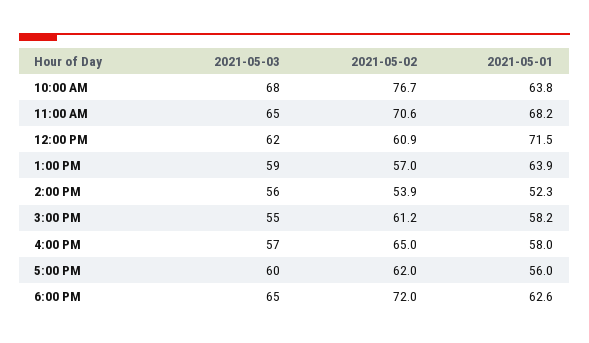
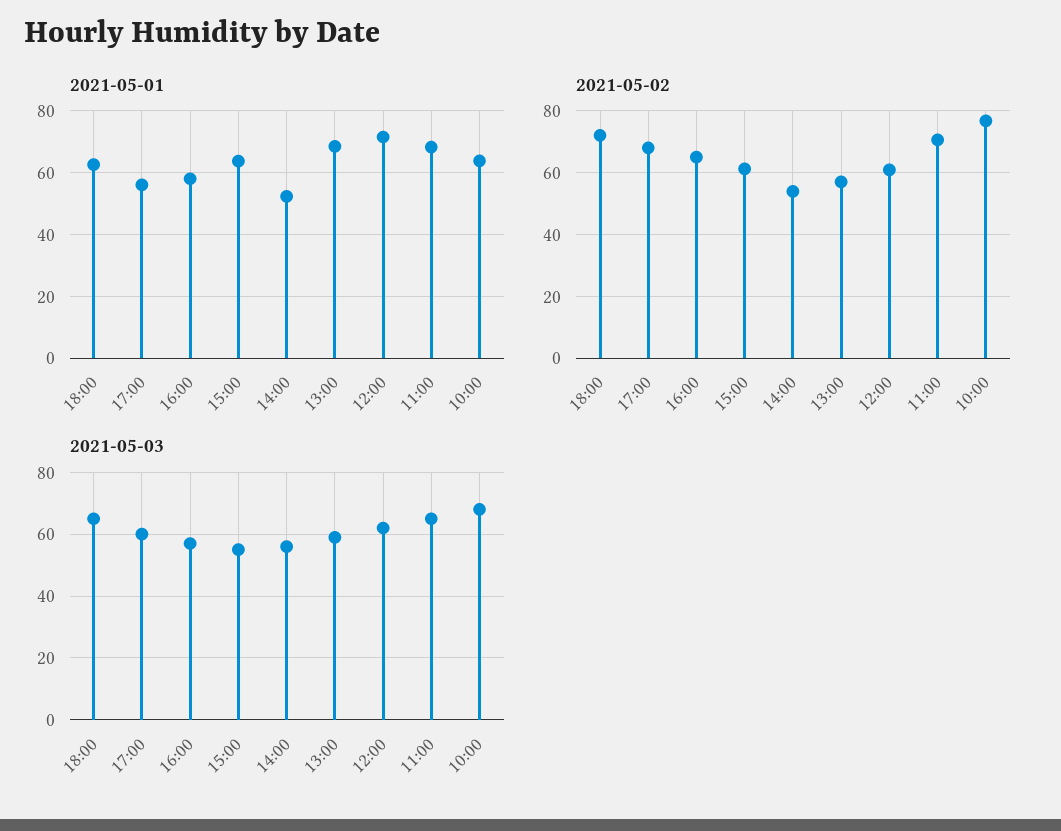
  {
    "2021-05-03": {
      "10:00 AM": 68,
      "11:00 AM": 65,
      "12:00 PM": 62,
      "1:00 PM": 59,
      "2:00 PM": 56,
      "3:00 PM": 55,
      "4:00 PM": 57,
      "5:00 PM": 60,
      "6:00 PM": 65
    },
    "2021-05-02": {
      "10:00 AM": 76.7,
      "11:00 AM": 70.6,
      "12:00 PM": 60.9,
      "1:00 PM": 57,
      "2:00 PM": 53.9,
      "3:00 PM": 61.2,
      "4:00 PM": 65,
-     "5:00 PM": 62,
+     "5:00 PM": 68,
      "6:00 PM": 72
    },
    "2021-05-01": {
      "10:00 AM": 63.8,
      "11:00 AM": 68.2,
      "12:00 PM": 71.5,
-     "1:00 PM": 63.9,
+     "1:00 PM": 68,
      "2:00 PM": 52.3,
-     "3:00 PM": 58.2,
+     "3:00 PM": 64,
      "4:00 PM": 58,
      "5:00 PM": 56,
      "6:00 PM": 62.6
    }
  }

